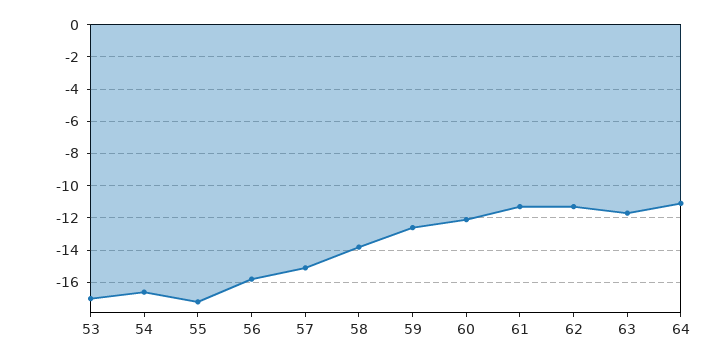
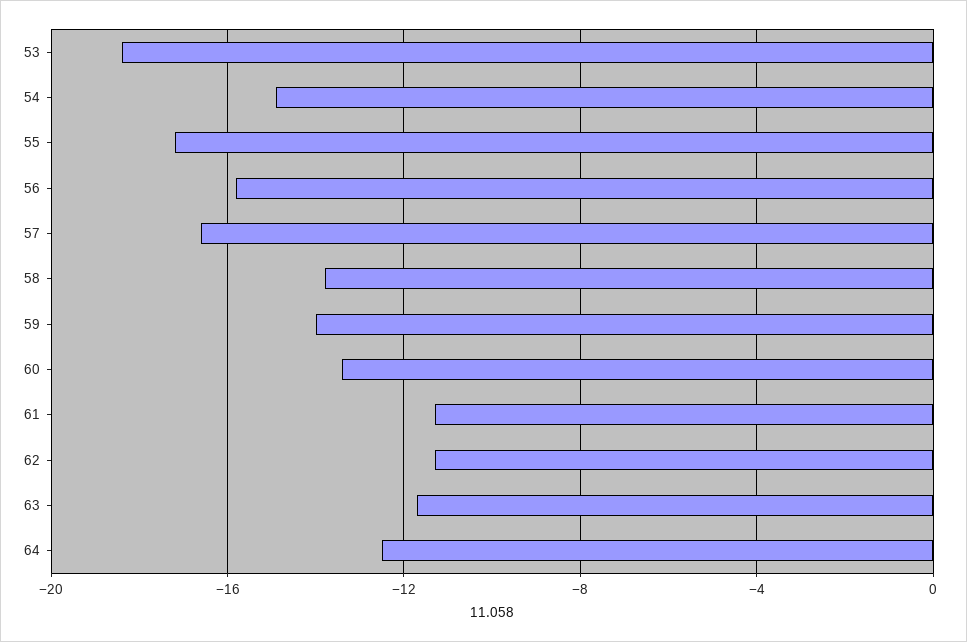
  {
-   "53": -17,
+   "53": -18.5,
-   "54": -16.5,
+   "54": -15,
    "55": -17,
    "56": -16,
-   "57": -15,
+   "57": -16.5,
    "58": -14,
-   "59": -12.5,
+   "59": -14,
-   "60": -12,
+   "60": -13.5,
    "61": -11.5,
    "62": -11.5,
    "63": -11.5,
-   "64": -11
+   "64": -12.5
  }

